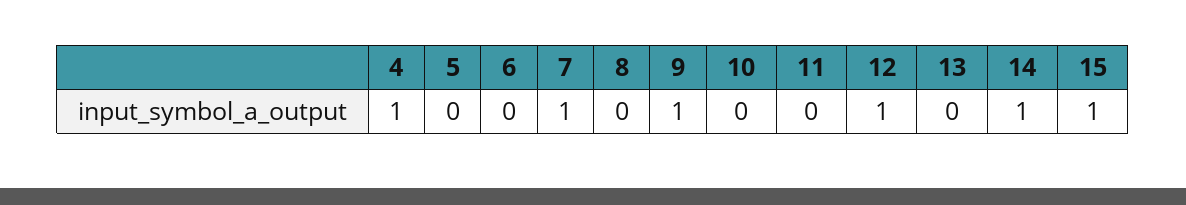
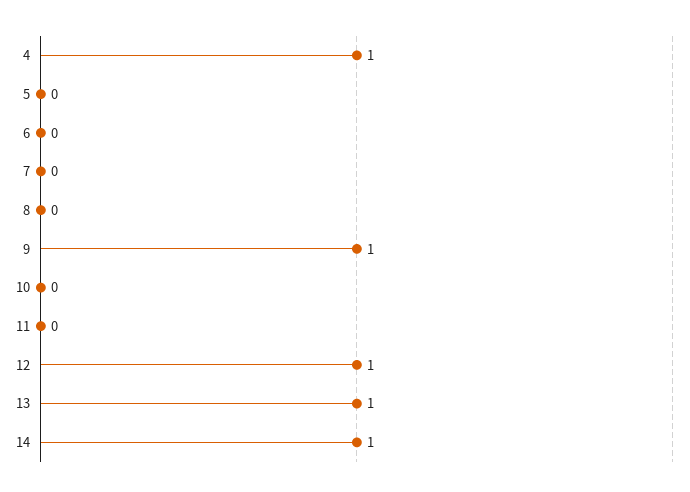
  {
    "4": 1,
    "5": 0,
    "6": 0,
-   "7": 1,
+   "7": 0,
    "8": 0,
    "9": 1,
    "10": 0,
    "11": 0,
    "12": 1,
-   "13": 0,
+   "13": 1,
-   "14": 1,
+   "14": 1
-   "15": 1
  }

